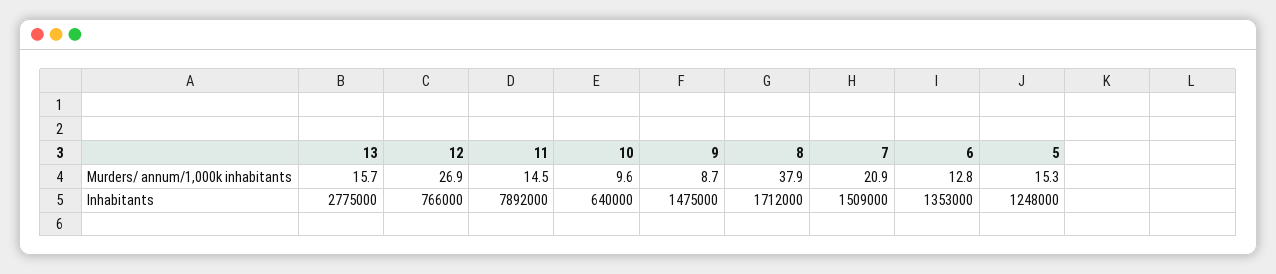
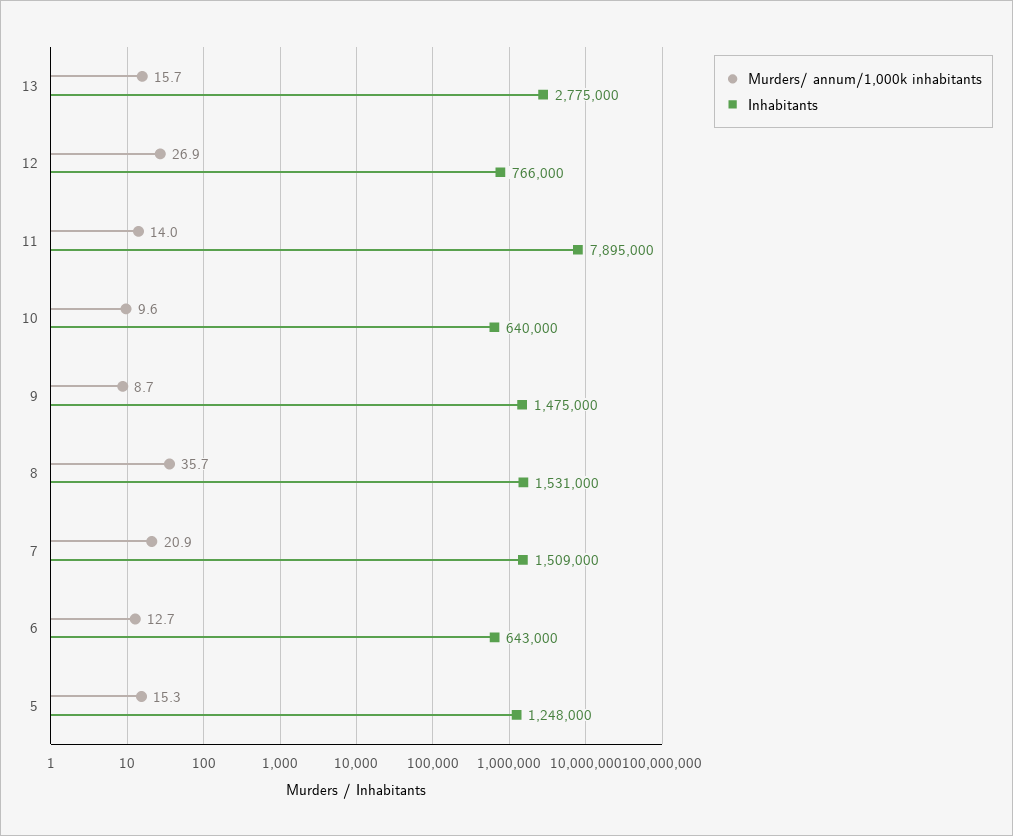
  {
    "Murders/ annum/1,000k inhabitants": {
      "13": 15.7,
      "12": 26.9,
-     "11": 14.5,
+     "11": 14,
      "10": 9.6,
      "9": 8.7,
-     "8": 37.9,
+     "8": 35.7,
      "7": 20.9,
-     "6": 12.8,
+     "6": 12.7,
      "5": 15.3
    },
    "Inhabitants": {
      "13": 2775000,
      "12": 766000,
-     "11": 7892000,
+     "11": 7895000,
      "10": 640000,
      "9": 1475000,
-     "8": 1712000,
+     "8": 1531000,
      "7": 1509000,
-     "6": 1353000,
+     "6": 643000,
      "5": 1248000
    }
  }

